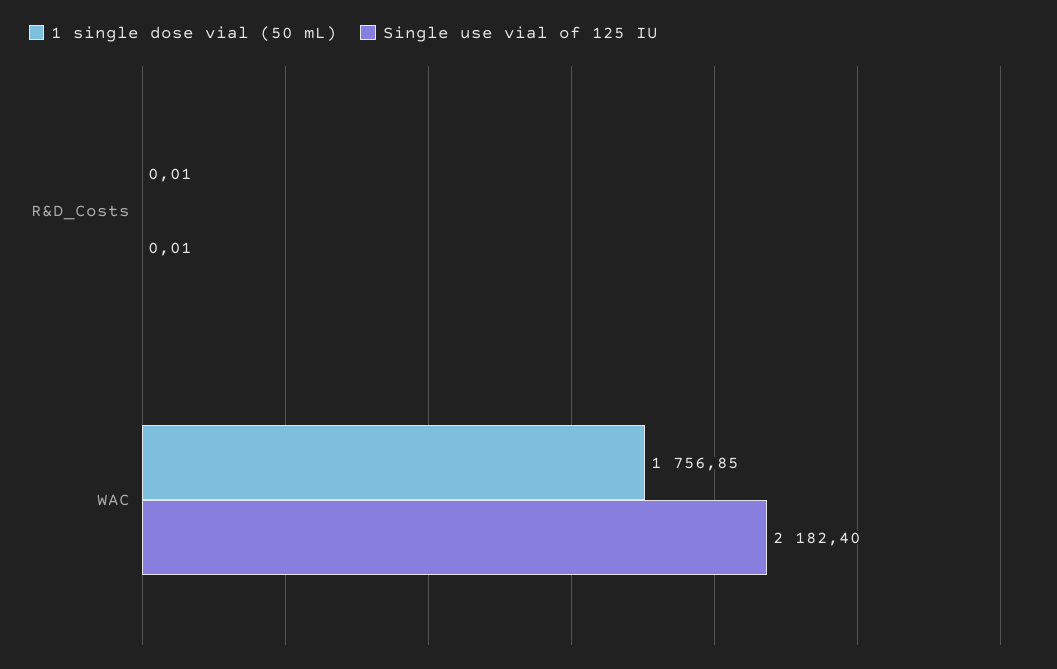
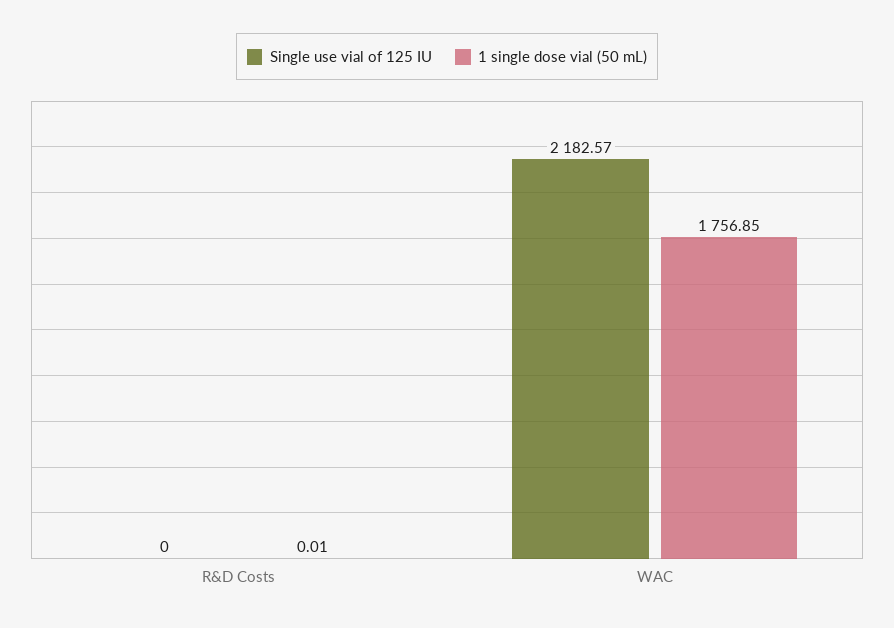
  {
    "1 single dose vial (50 mL)": {
      "R&D_Costs": 0.01,
      "WAC": 1756.85
    },
    "Single use vial of 125 IU": {
-     "R&D_Costs": 0.01,
+     "R&D_Costs": 0,
-     "WAC": 2182.4
+     "WAC": 2182.57
    }
  }

